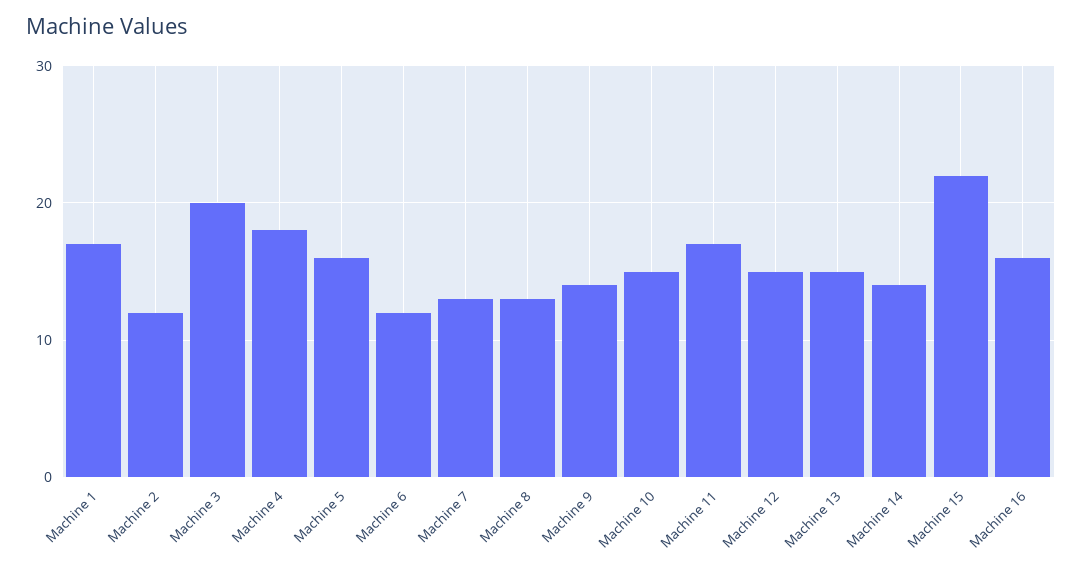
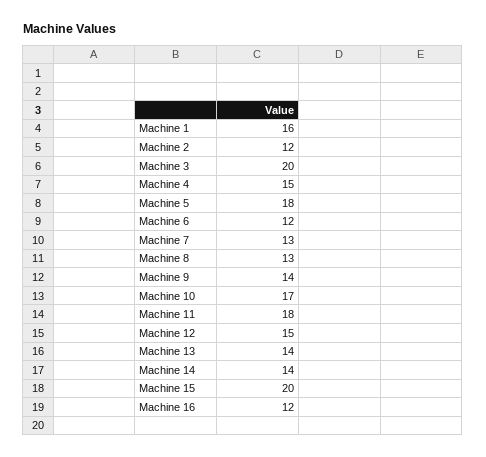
  {
-   "Machine 1": 17,
+   "Machine 1": 16,
    "Machine 2": 12,
    "Machine 3": 20,
-   "Machine 4": 18,
+   "Machine 4": 15,
-   "Machine 5": 16,
+   "Machine 5": 18,
    "Machine 6": 12,
    "Machine 7": 13,
    "Machine 8": 13,
    "Machine 9": 14,
-   "Machine 10": 15,
+   "Machine 10": 17,
-   "Machine 11": 17,
+   "Machine 11": 18,
    "Machine 12": 15,
-   "Machine 13": 15,
+   "Machine 13": 14,
    "Machine 14": 14,
-   "Machine 15": 22,
+   "Machine 15": 20,
-   "Machine 16": 16
+   "Machine 16": 12
  }

